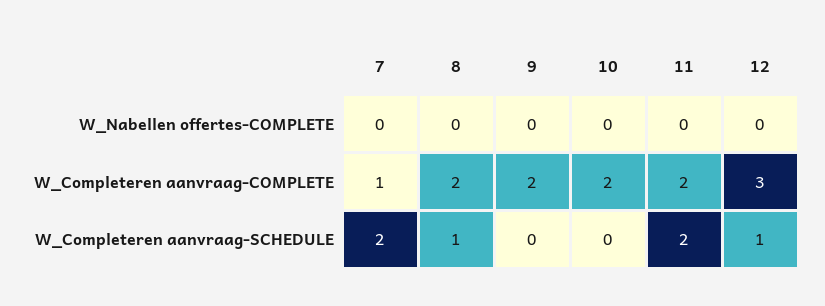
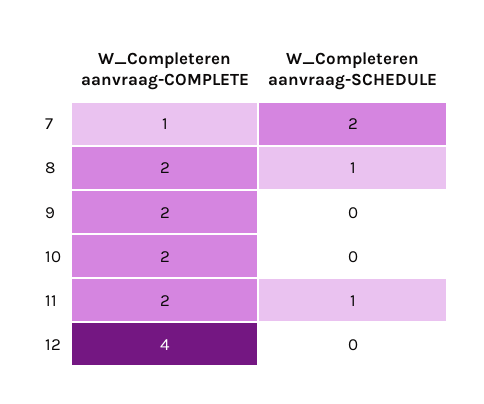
  {
    "7": {
-     "W_Nabellen offertes-COMPLETE": 0,
      "W_Completeren aanvraag-COMPLETE": 1,
      "W_Completeren aanvraag-SCHEDULE": 2
    },
    "8": {
-     "W_Nabellen offertes-COMPLETE": 0,
      "W_Completeren aanvraag-COMPLETE": 2,
      "W_Completeren aanvraag-SCHEDULE": 1
    },
    "9": {
-     "W_Nabellen offertes-COMPLETE": 0,
      "W_Completeren aanvraag-COMPLETE": 2,
      "W_Completeren aanvraag-SCHEDULE": 0
    },
    "10": {
-     "W_Nabellen offertes-COMPLETE": 0,
      "W_Completeren aanvraag-COMPLETE": 2,
      "W_Completeren aanvraag-SCHEDULE": 0
    },
    "11": {
-     "W_Nabellen offertes-COMPLETE": 0,
      "W_Completeren aanvraag-COMPLETE": 2,
-     "W_Completeren aanvraag-SCHEDULE": 2
+     "W_Completeren aanvraag-SCHEDULE": 1
    },
    "12": {
-     "W_Nabellen offertes-COMPLETE": 0,
-     "W_Completeren aanvraag-COMPLETE": 3,
+     "W_Completeren aanvraag-COMPLETE": 4,
-     "W_Completeren aanvraag-SCHEDULE": 1
+     "W_Completeren aanvraag-SCHEDULE": 0
    }
  }

